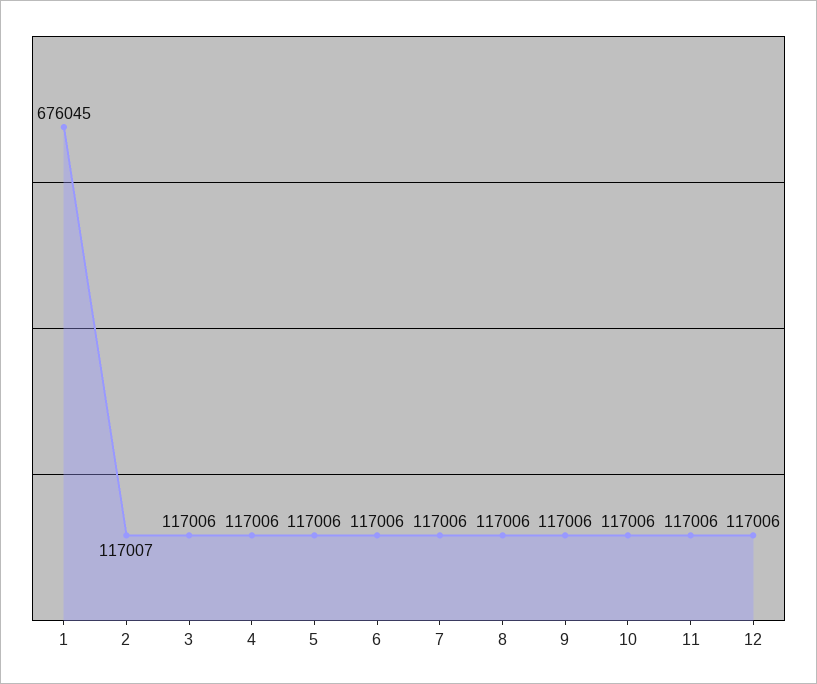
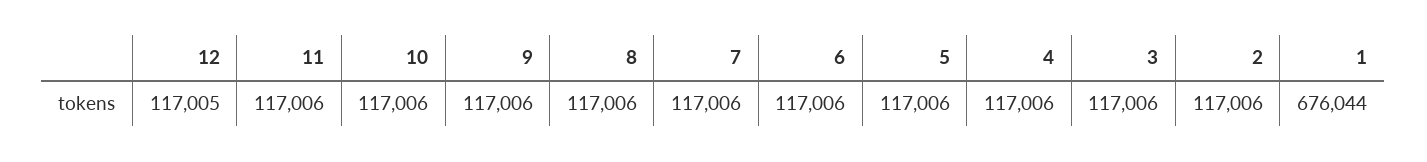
  {
-   "1": 676045,
+   "1": 676044,
-   "2": 117007,
+   "2": 117006,
    "3": 117006,
    "4": 117006,
    "5": 117006,
    "6": 117006,
    "7": 117006,
    "8": 117006,
    "9": 117006,
    "10": 117006,
    "11": 117006,
-   "12": 117006
+   "12": 117005
  }

